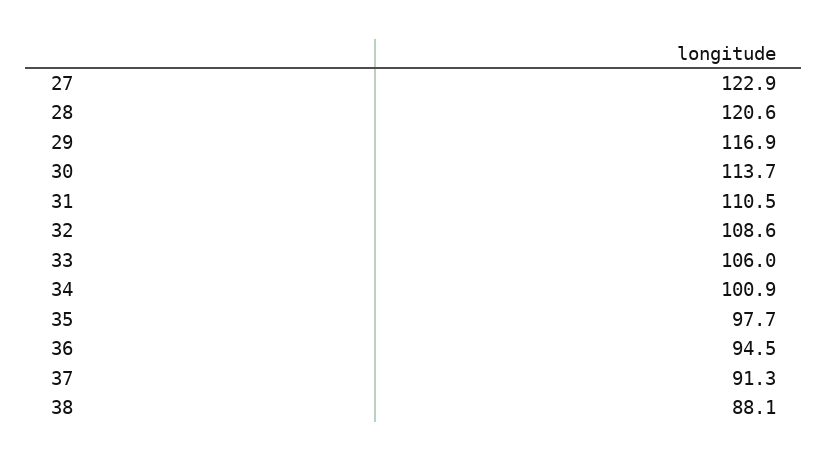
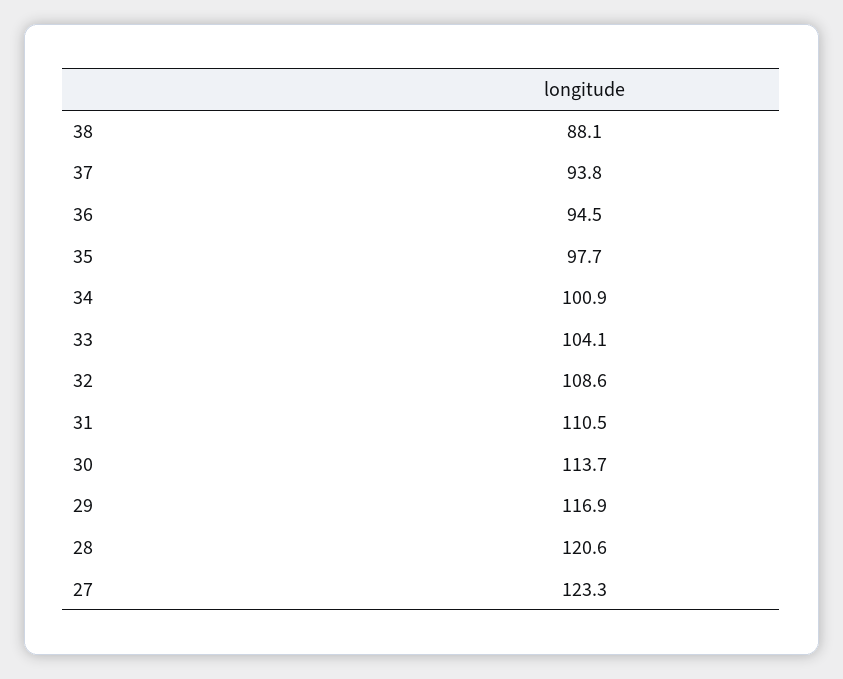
  {
-   "27": 122.9,
+   "27": 123.3,
    "28": 120.6,
    "29": 116.9,
    "30": 113.7,
    "31": 110.5,
    "32": 108.6,
-   "33": 106,
+   "33": 104.1,
    "34": 100.9,
    "35": 97.7,
    "36": 94.5,
-   "37": 91.3,
+   "37": 93.8,
    "38": 88.1
  }

